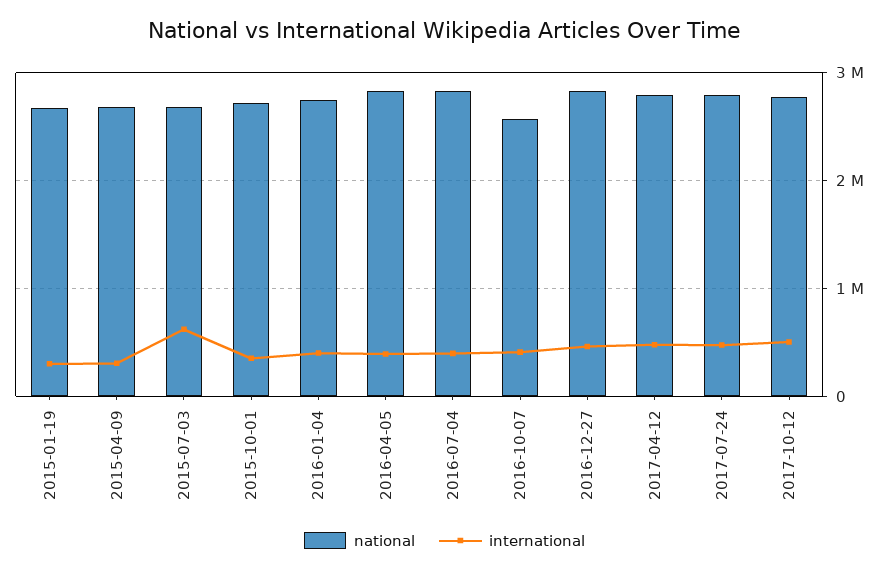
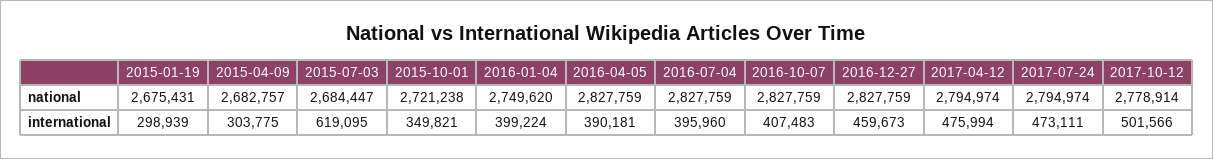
  {
    "national": {
      "2015-01-19": 2675431,
      "2015-04-09": 2682757,
      "2015-07-03": 2684447,
      "2015-10-01": 2721238,
      "2016-01-04": 2749620,
      "2016-04-05": 2827759,
      "2016-07-04": 2827759,
-     "2016-10-07": 2600000,
+     "2016-10-07": 2827759,
      "2016-12-27": 2827759,
      "2017-04-12": 2794974,
      "2017-07-24": 2794974,
      "2017-10-12": 2778914
    },
    "international": {
      "2015-01-19": 298939,
      "2015-04-09": 303775,
      "2015-07-03": 619095,
      "2015-10-01": 349821,
      "2016-01-04": 399224,
      "2016-04-05": 390181,
      "2016-07-04": 395960,
      "2016-10-07": 407483,
      "2016-12-27": 459673,
      "2017-04-12": 475994,
      "2017-07-24": 473111,
      "2017-10-12": 501566
    }
  }

